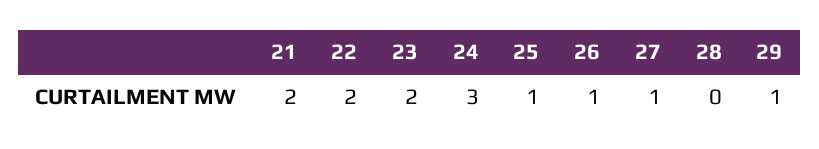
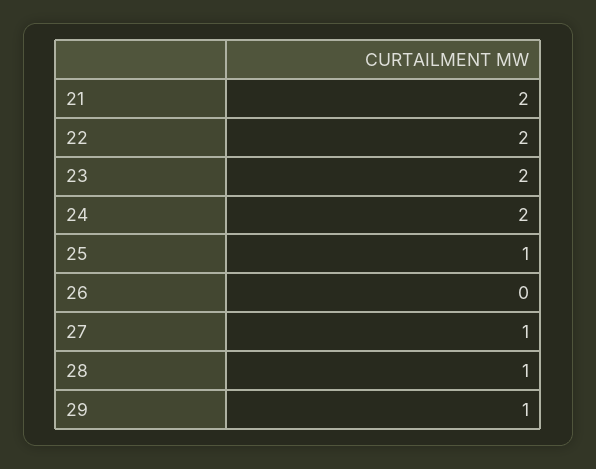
  {
    "21": 2,
    "22": 2,
    "23": 2,
-   "24": 3,
+   "24": 2,
    "25": 1,
-   "26": 1,
+   "26": 0,
    "27": 1,
-   "28": 0,
+   "28": 1,
    "29": 1
  }

